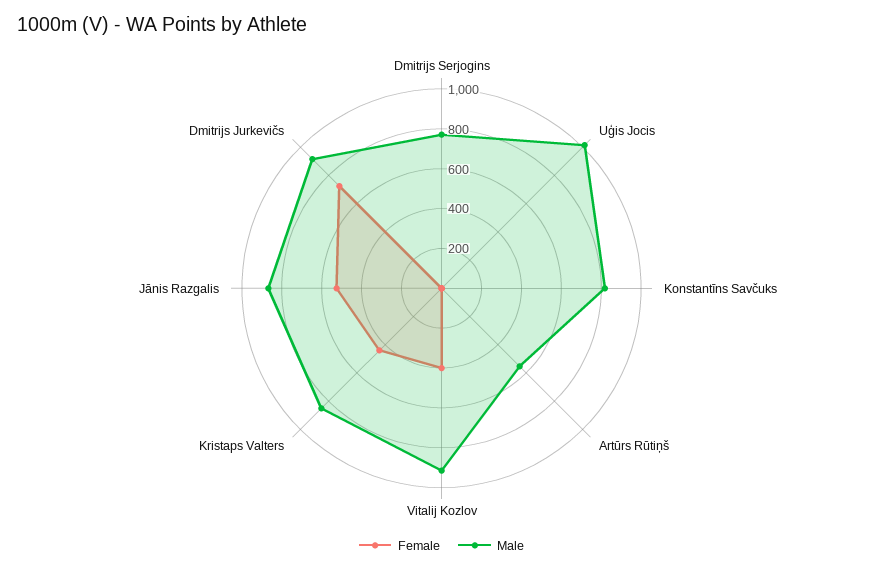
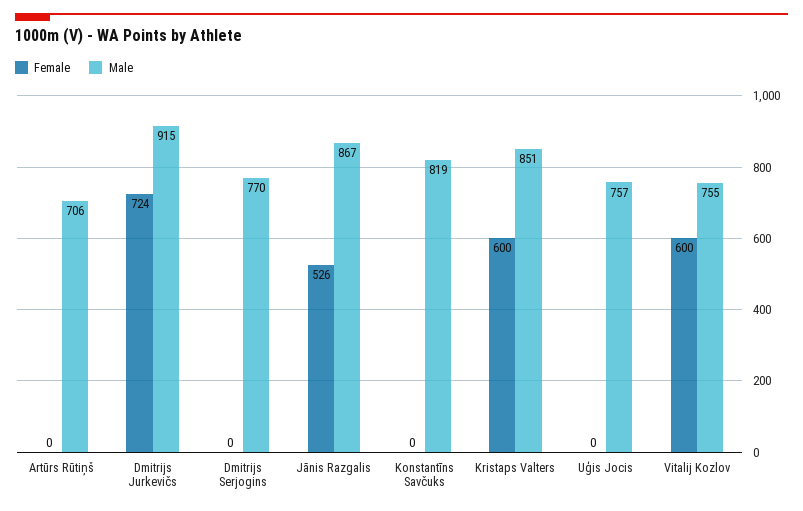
  {
    "Female": {
      "Dmitrijs Serjogins": 0,
      "Uģis Jocis": 0,
      "Konstantīns Savčuks": 0,
      "Artūrs Rūtiņš": 0,
-     "Vitalij Kozlov": 400,
+     "Vitalij Kozlov": 600,
-     "Kristaps Valters": 450,
+     "Kristaps Valters": 600,
      "Jānis Razgalis": 526,
      "Dmitrijs Jurkevičs": 724
    },
    "Male": {
      "Dmitrijs Serjogins": 770,
-     "Uģis Jocis": 1000,
+     "Uģis Jocis": 757,
      "Konstantīns Savčuks": 819,
-     "Artūrs Rūtiņš": 550,
+     "Artūrs Rūtiņš": 706,
-     "Vitalij Kozlov": 900,
+     "Vitalij Kozlov": 755,
      "Kristaps Valters": 851,
      "Jānis Razgalis": 867,
      "Dmitrijs Jurkevičs": 915
    }
  }

